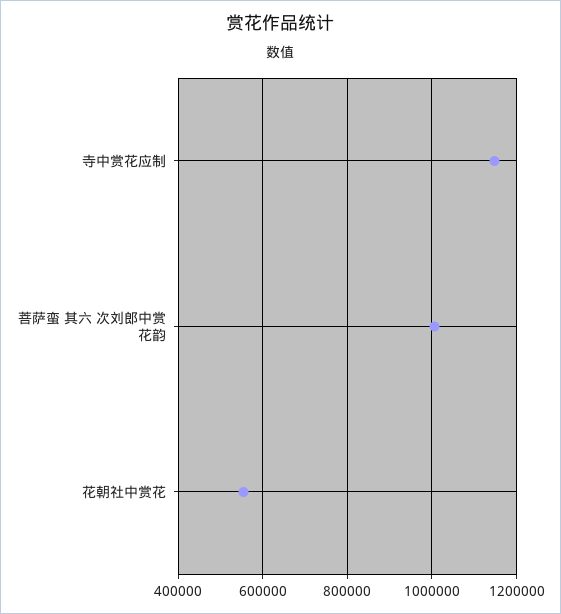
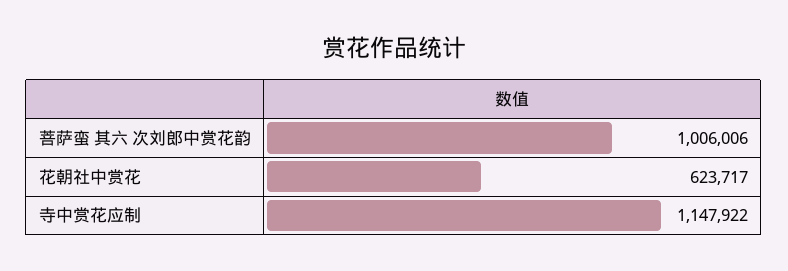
  {
    "寺中赏花应制": 1147922,
    "菩萨蛮 其六 次刘郎中赏花韵": 1006006,
-   "花朝社中赏花": 560000
+   "花朝社中赏花": 623717
  }

